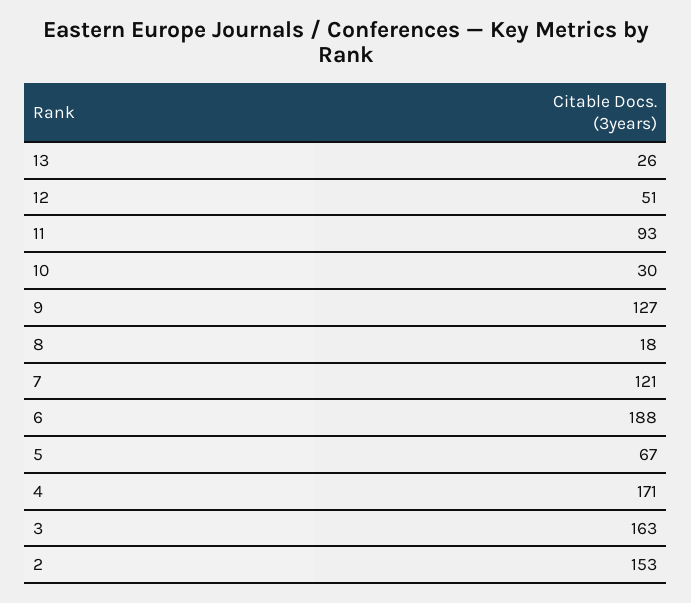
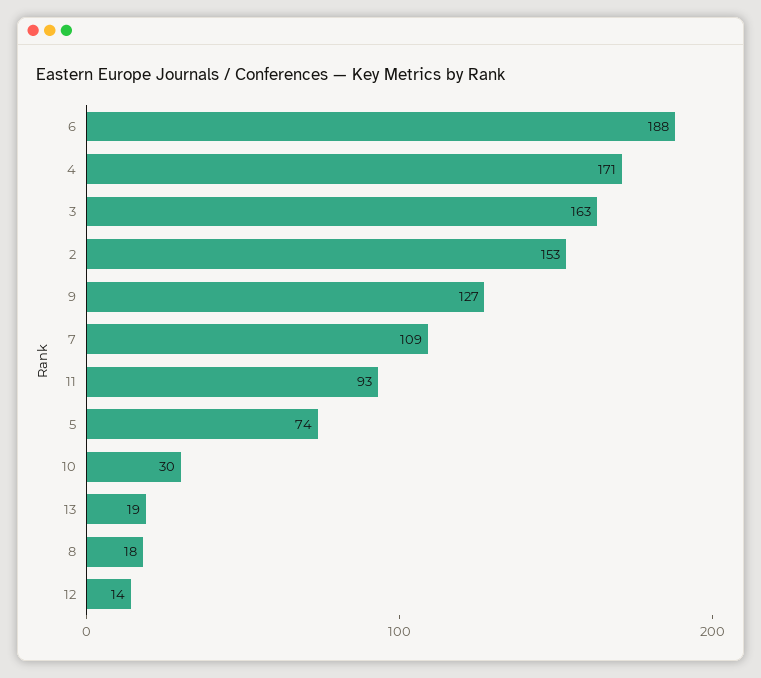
  {
-   "13": 26,
+   "13": 19,
-   "12": 51,
+   "12": 14,
    "11": 93,
    "10": 30,
    "9": 127,
    "8": 18,
-   "7": 121,
+   "7": 109,
    "6": 188,
-   "5": 67,
+   "5": 74,
    "4": 171,
    "3": 163,
    "2": 153
  }

